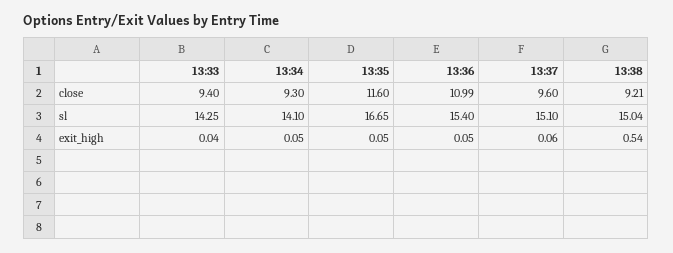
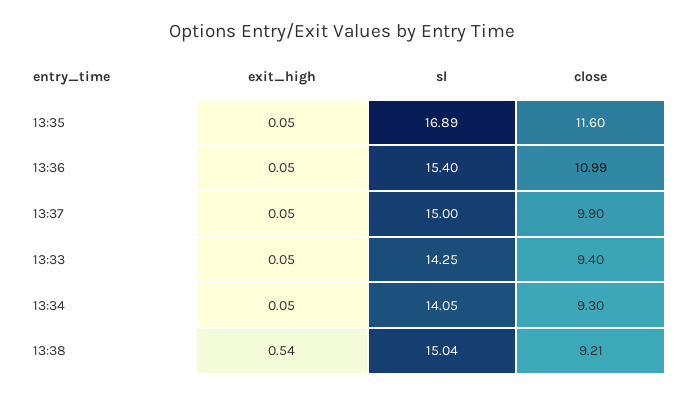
  {
    "13:33": {
      "close": 9.4,
      "sl": 14.25,
-     "exit_high": 0.04
+     "exit_high": 0.05
    },
    "13:34": {
      "close": 9.3,
-     "sl": 14.1,
+     "sl": 14.05,
      "exit_high": 0.05
    },
    "13:35": {
      "close": 11.6,
-     "sl": 16.65,
+     "sl": 16.89,
      "exit_high": 0.05
    },
    "13:36": {
      "close": 10.99,
      "sl": 15.4,
      "exit_high": 0.05
    },
    "13:37": {
-     "close": 9.6,
+     "close": 9.9,
-     "sl": 15.1,
+     "sl": 15,
-     "exit_high": 0.06
+     "exit_high": 0.05
    },
    "13:38": {
      "close": 9.21,
      "sl": 15.04,
      "exit_high": 0.54
    }
  }

